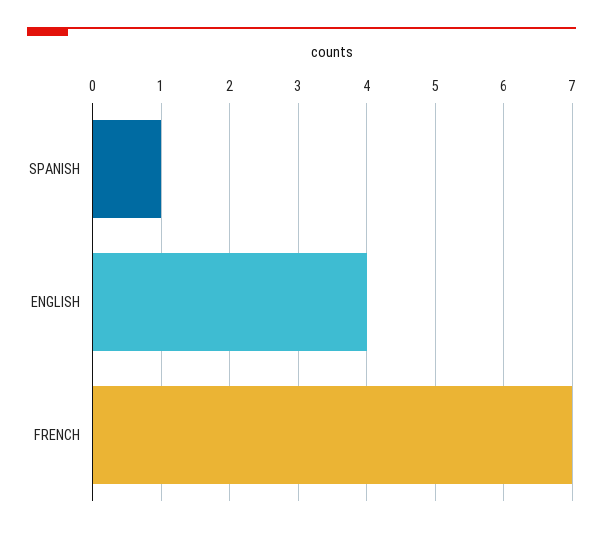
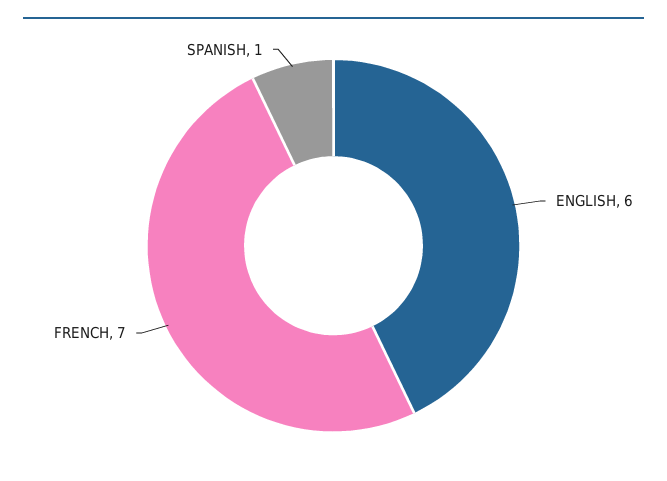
  {
    "SPANISH": 1,
-   "ENGLISH": 4,
+   "ENGLISH": 6,
    "FRENCH": 7
  }

